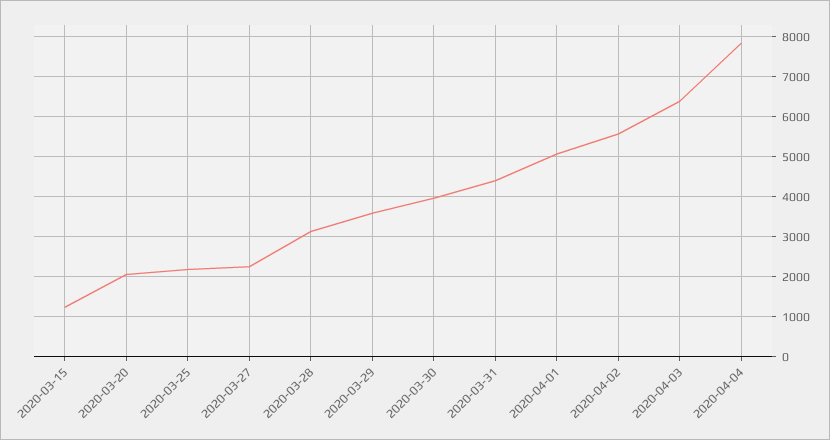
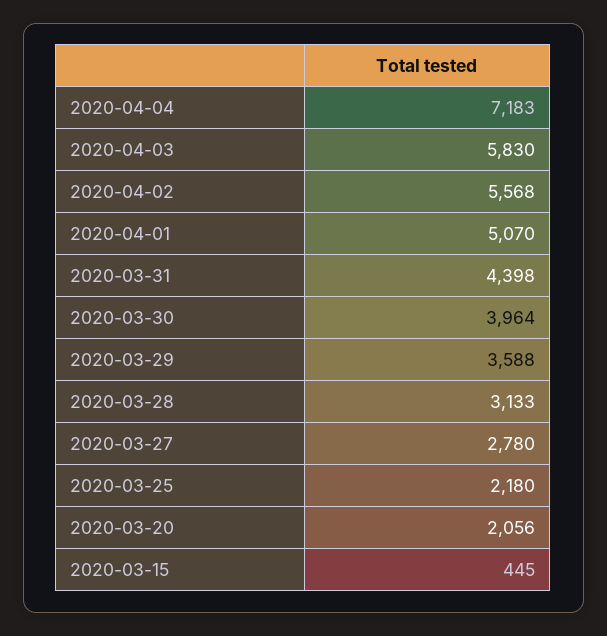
  {
-   "2020-03-15": 1200,
+   "2020-03-15": 445,
    "2020-03-20": 2056,
    "2020-03-25": 2180,
-   "2020-03-27": 2200,
+   "2020-03-27": 2780,
    "2020-03-28": 3133,
    "2020-03-29": 3588,
    "2020-03-30": 3964,
    "2020-03-31": 4398,
    "2020-04-01": 5070,
    "2020-04-02": 5568,
-   "2020-04-03": 6400,
+   "2020-04-03": 5830,
-   "2020-04-04": 7800
+   "2020-04-04": 7183
  }

